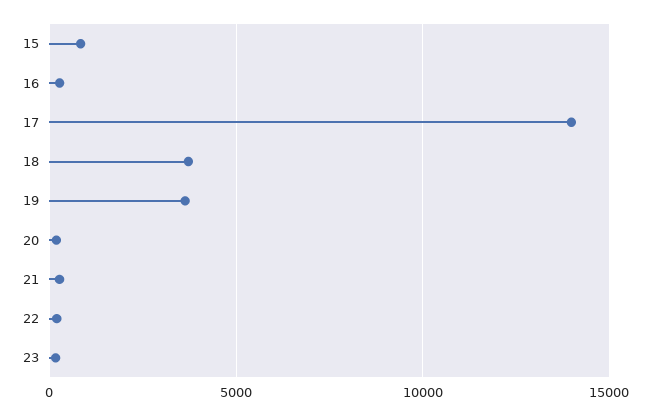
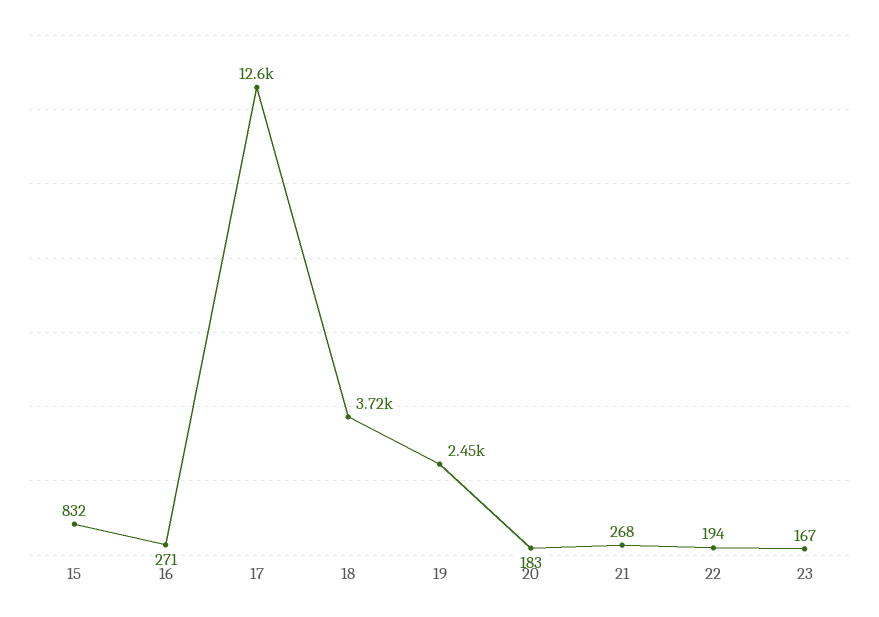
  {
    "15": 832,
    "16": 271,
-   "17": 14000,
+   "17": 12600,
    "18": 3720,
-   "19": 3500,
+   "19": 2450,
    "20": 183,
    "21": 268,
    "22": 194,
    "23": 167
  }

